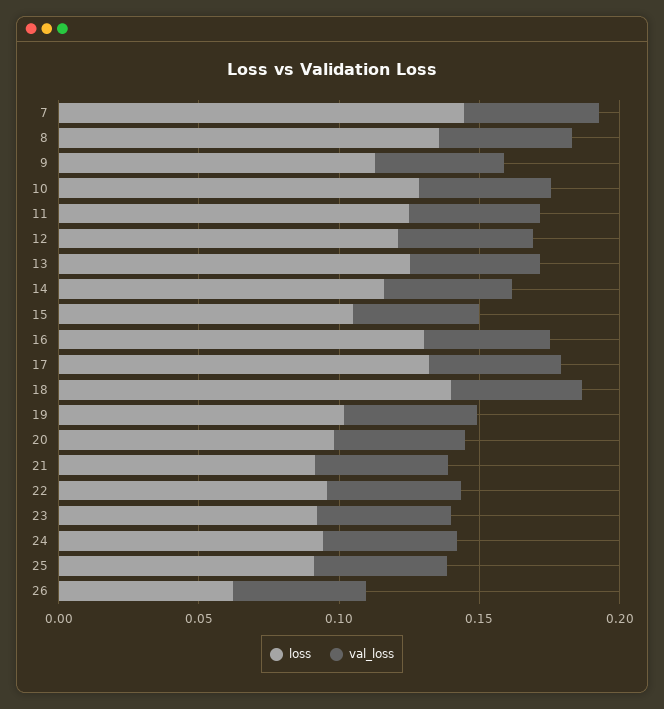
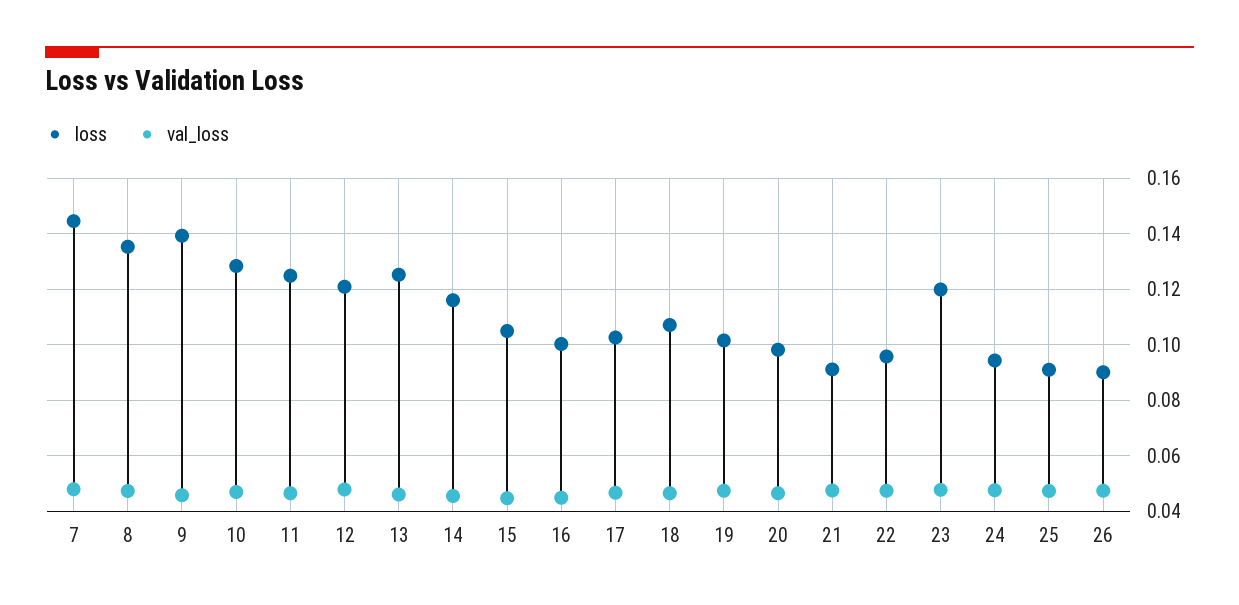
  {
    "loss": {
      "7": 0.145,
      "8": 0.135,
-     "9": 0.11,
+     "9": 0.14,
      "10": 0.1275,
      "11": 0.125,
      "12": 0.12,
      "13": 0.125,
      "14": 0.115,
      "15": 0.105,
-     "16": 0.13,
+     "16": 0.1,
-     "17": 0.13,
+     "17": 0.1025,
-     "18": 0.14,
+     "18": 0.1075,
      "19": 0.1025,
      "20": 0.0975,
      "21": 0.09,
      "22": 0.095,
-     "23": 0.09,
+     "23": 0.12,
      "24": 0.095,
      "25": 0.09,
-     "26": 0.06
+     "26": 0.09
    },
    "val_loss": {
      "7": 0.0475,
      "8": 0.0475,
      "9": 0.045,
      "10": 0.0475,
      "11": 0.0475,
      "12": 0.0475,
      "13": 0.045,
      "14": 0.045,
      "15": 0.045,
      "16": 0.045,
      "17": 0.0475,
      "18": 0.0475,
      "19": 0.0475,
      "20": 0.0475,
      "21": 0.0475,
      "22": 0.0475,
      "23": 0.0475,
      "24": 0.0475,
      "25": 0.0475,
      "26": 0.0475
    }
  }

